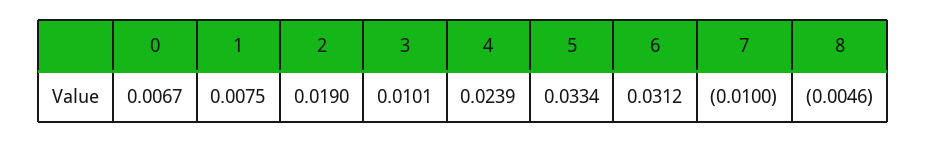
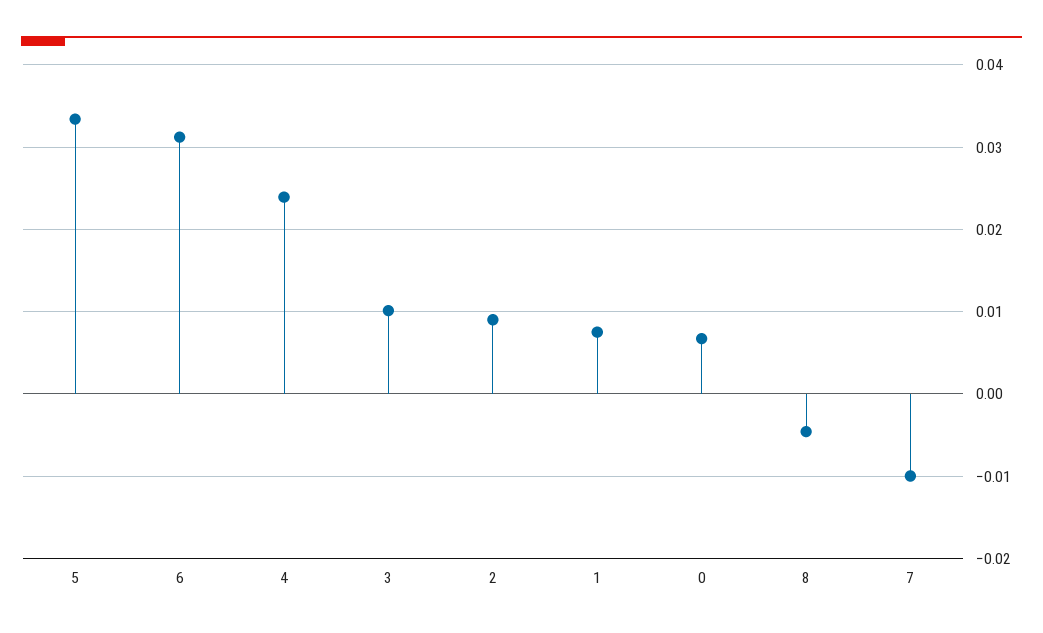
  {
    "0": 0.0067,
    "1": 0.0075,
-   "2": 0.019,
+   "2": 0.009,
    "3": 0.0101,
    "4": 0.0239,
    "5": 0.0334,
    "6": 0.0312,
    "7": -0.01,
    "8": -0.0046
  }

